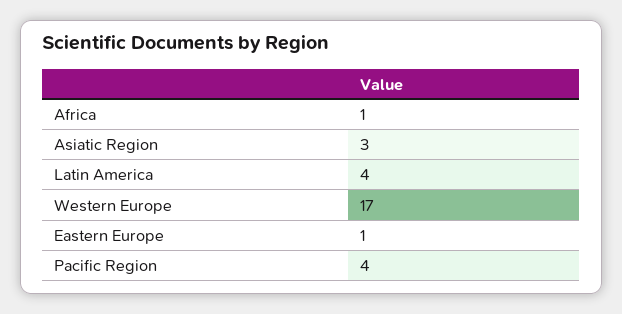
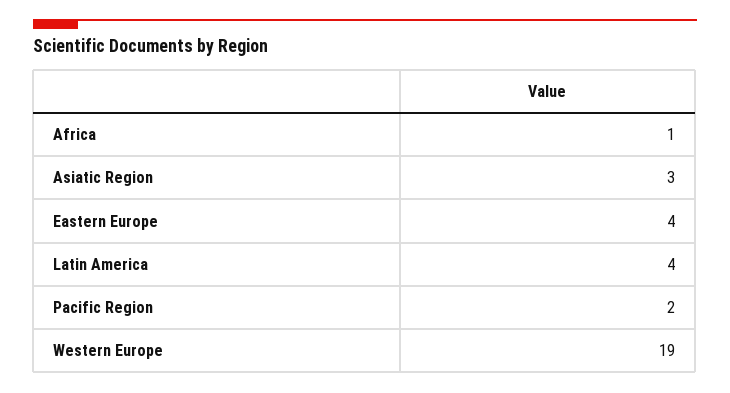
  {
    "Africa": 1,
    "Asiatic Region": 3,
    "Latin America": 4,
-   "Western Europe": 17,
+   "Western Europe": 19,
-   "Eastern Europe": 1,
+   "Eastern Europe": 4,
-   "Pacific Region": 4
+   "Pacific Region": 2
  }

